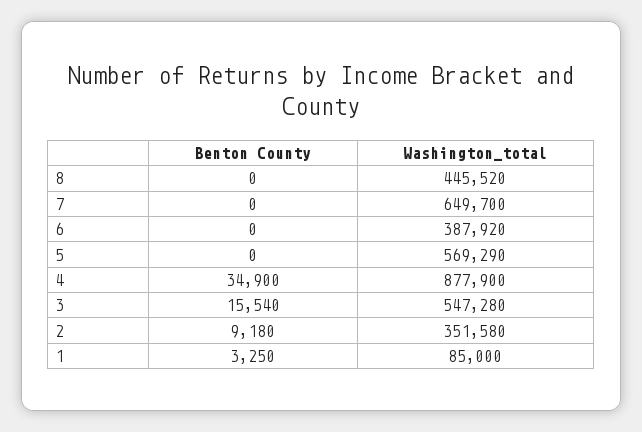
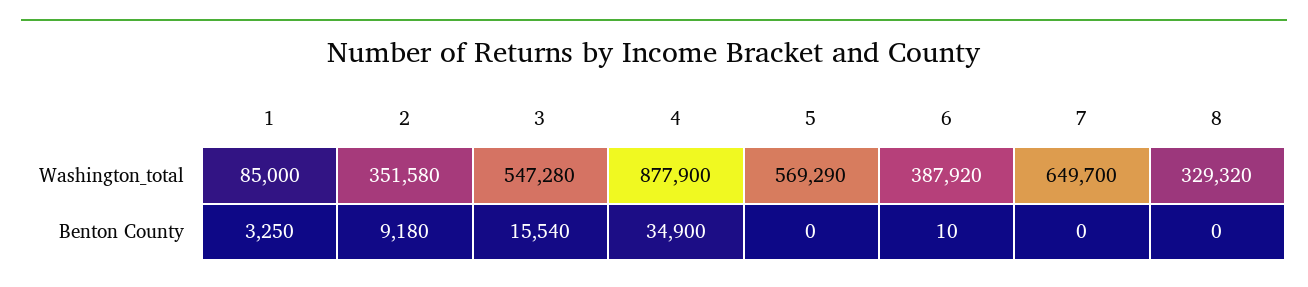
  {
    "Benton County": {
      "8": 0,
      "7": 0,
-     "6": 0,
+     "6": 10,
      "5": 0,
      "4": 34900,
      "3": 15540,
      "2": 9180,
      "1": 3250
    },
    "Washington_total": {
-     "8": 445520,
+     "8": 329320,
      "7": 649700,
      "6": 387920,
      "5": 569290,
      "4": 877900,
      "3": 547280,
      "2": 351580,
      "1": 85000
    }
  }

